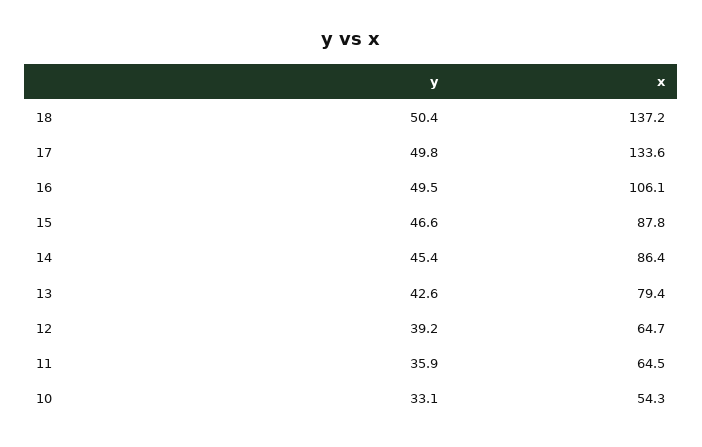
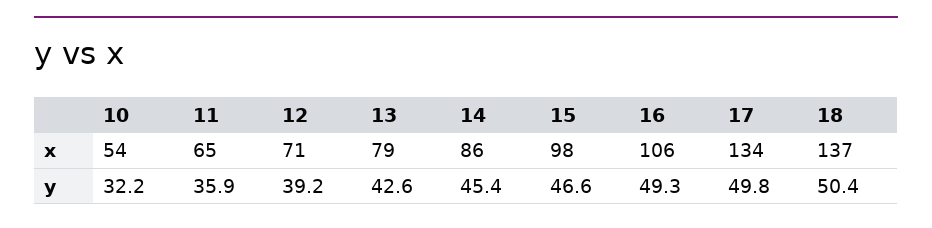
  {
    "y": {
      "18": 50.4,
      "17": 49.8,
-     "16": 49.5,
+     "16": 49.3,
      "15": 46.6,
      "14": 45.4,
      "13": 42.6,
      "12": 39.2,
      "11": 35.9,
-     "10": 33.1
+     "10": 32.2
    },
    "x": {
      "18": 137.2,
      "17": 133.6,
      "16": 106.1,
-     "15": 87.8,
+     "15": 98,
      "14": 86.4,
      "13": 79.4,
-     "12": 64.7,
+     "12": 71,
      "11": 64.5,
      "10": 54.3
    }
  }

